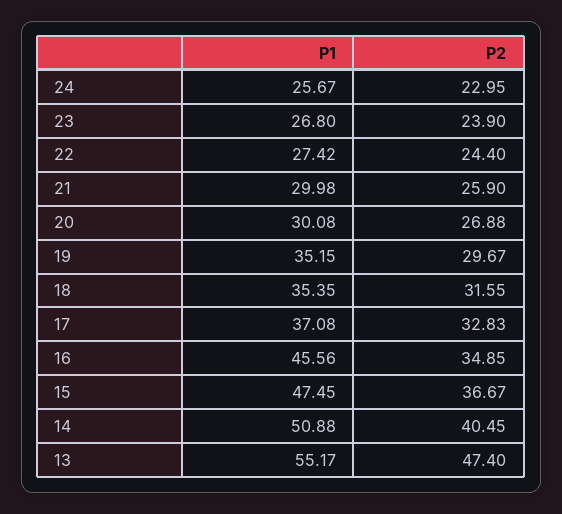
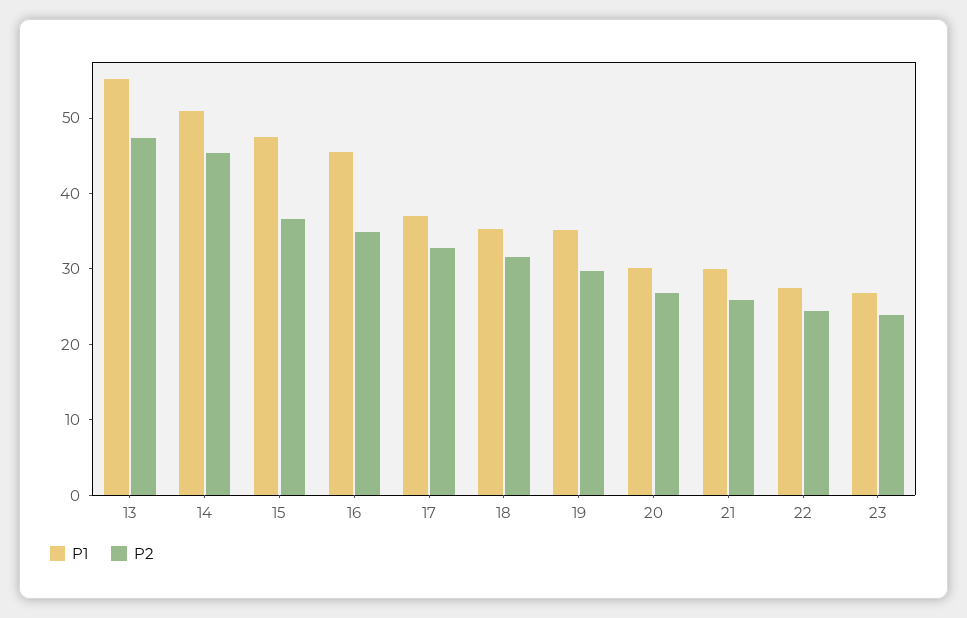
  {
    "P1": {
-     "24": 25.67,
      "23": 26.8,
      "22": 27.42,
      "21": 29.98,
      "20": 30.08,
      "19": 35.15,
      "18": 35.35,
      "17": 37.08,
      "16": 45.56,
      "15": 47.45,
      "14": 50.88,
      "13": 55.17
    },
    "P2": {
-     "24": 22.95,
      "23": 23.9,
      "22": 24.4,
      "21": 25.9,
      "20": 26.88,
      "19": 29.67,
      "18": 31.55,
      "17": 32.83,
      "16": 34.85,
      "15": 36.67,
-     "14": 40.45,
+     "14": 46,
      "13": 47.4
    }
  }

